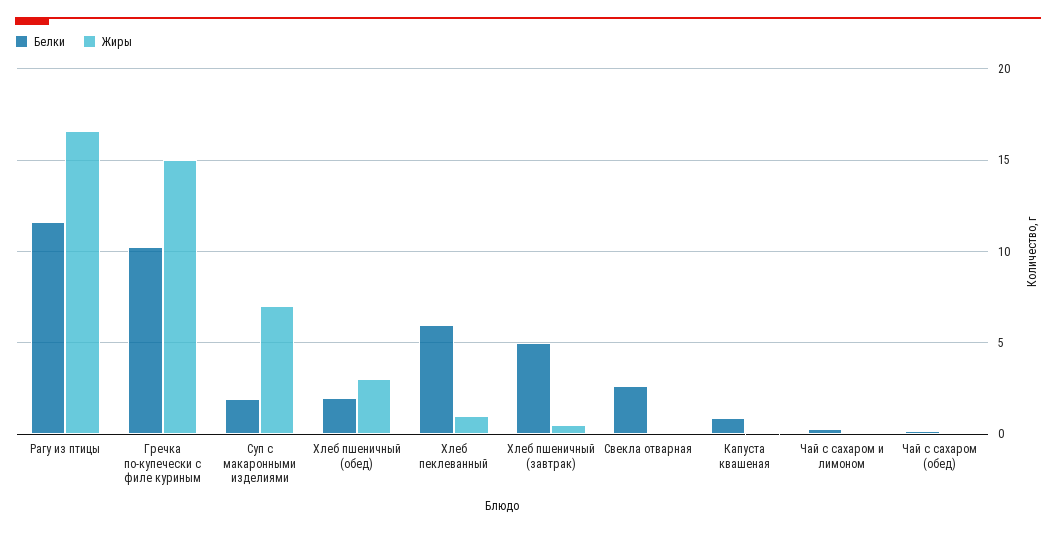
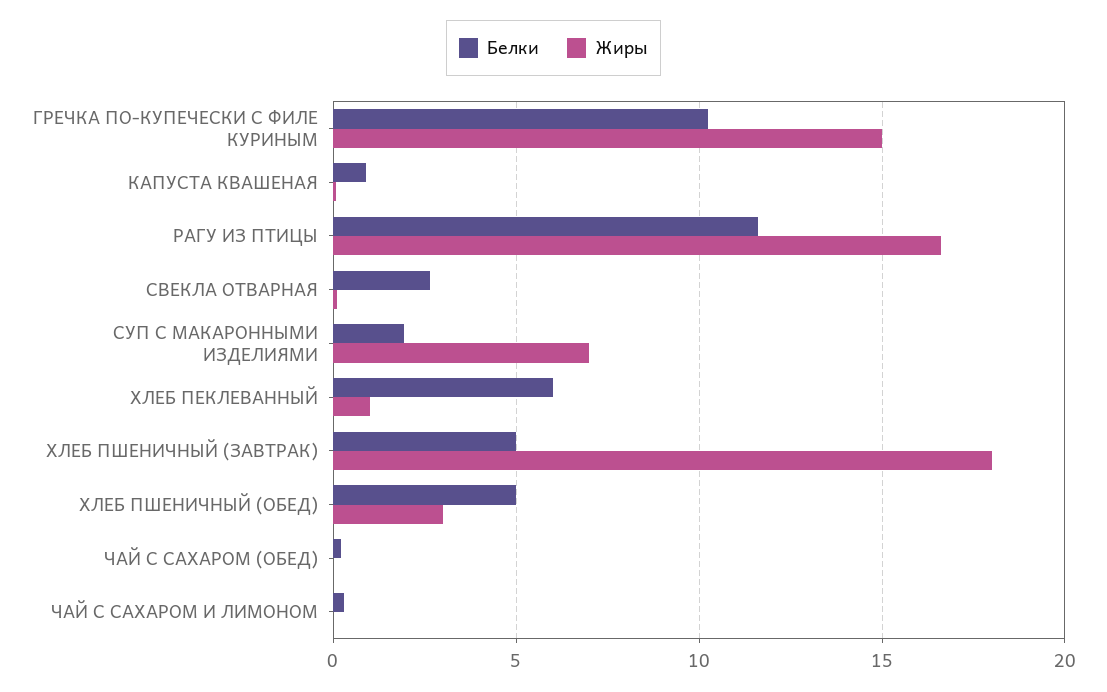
  {
    "Белки": {
      "Рагу из птицы": 11.5,
      "Гречка по-купечески с филе куриным": 10.5,
      "Суп с макаронными изделиями": 2,
-     "Хлеб пшеничный (обед)": 2,
+     "Хлеб пшеничный (обед)": 5,
      "Хлеб пеклеванный": 6,
      "Хлеб пшеничный (завтрак)": 5,
      "Свекла отварная": 2.5,
      "Капуста квашеная": 1,
      "Чай с сахаром и лимоном": 0.5,
      "Чай с сахаром (обед)": 0
    },
    "Жиры": {
      "Рагу из птицы": 16.5,
      "Гречка по-купечески с филе куриным": 15,
      "Суп с макаронными изделиями": 7,
      "Хлеб пшеничный (обед)": 3,
      "Хлеб пеклеванный": 1,
-     "Хлеб пшеничный (завтрак)": 0.5,
+     "Хлеб пшеничный (завтрак)": 18,
      "Свекла отварная": 0,
      "Капуста квашеная": 0,
      "Чай с сахаром и лимоном": 0,
      "Чай с сахаром (обед)": 0
    }
  }

